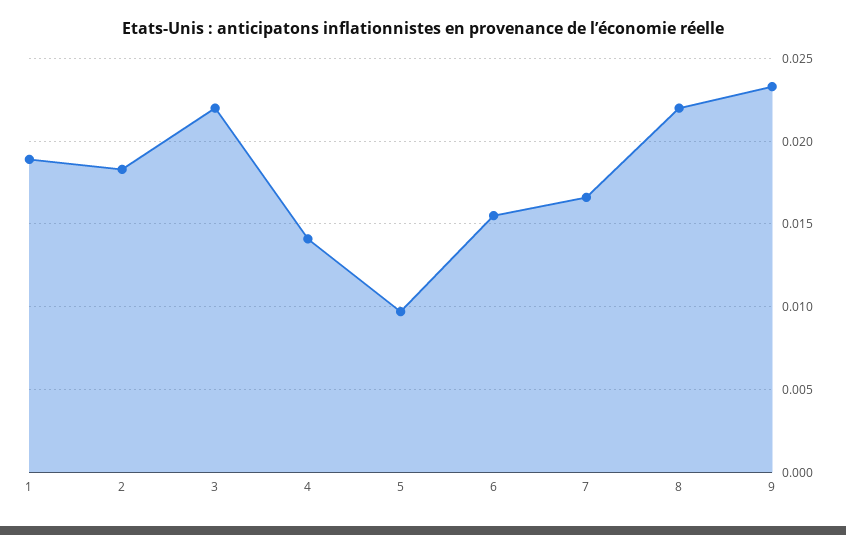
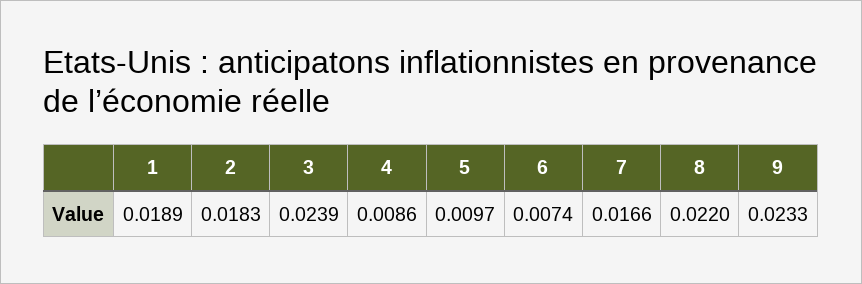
  {
    "1": 0.0189,
    "2": 0.0183,
-   "3": 0.022,
+   "3": 0.0239,
-   "4": 0.014,
+   "4": 0.0086,
    "5": 0.0097,
-   "6": 0.0155,
+   "6": 0.0074,
    "7": 0.0166,
    "8": 0.022,
    "9": 0.0233
  }

